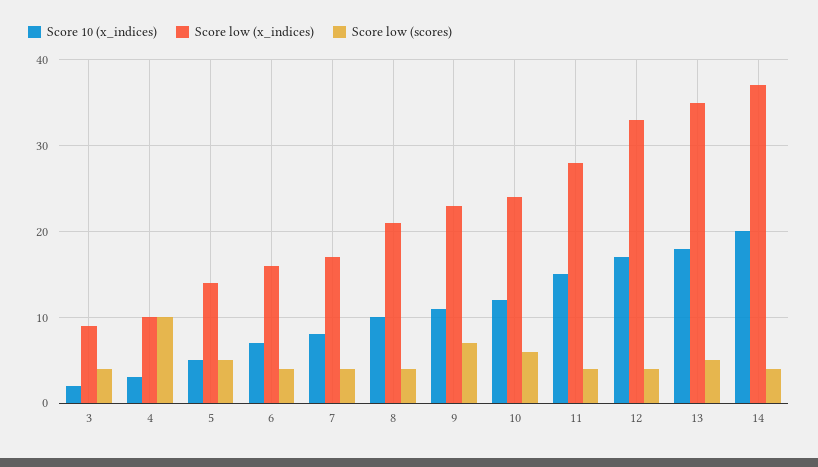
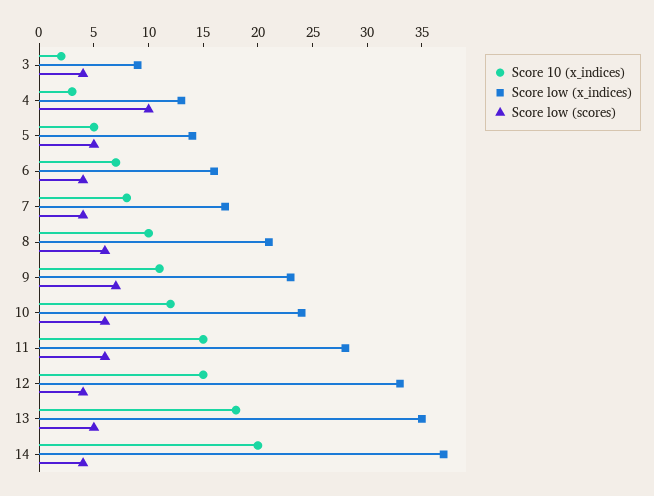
  {
    "Score 10 (x_indices)": {
      "3": 2,
      "4": 3,
      "5": 5,
      "6": 7,
      "7": 8,
      "8": 10,
      "9": 11,
      "10": 12,
      "11": 15,
-     "12": 17,
+     "12": 15,
      "13": 18,
      "14": 20
    },
    "Score low (x_indices)": {
      "3": 9,
-     "4": 10,
+     "4": 13,
      "5": 14,
      "6": 16,
      "7": 17,
      "8": 21,
      "9": 23,
      "10": 24,
      "11": 28,
      "12": 33,
      "13": 35,
      "14": 37
    },
    "Score low (scores)": {
      "3": 4,
      "4": 10,
      "5": 5,
      "6": 4,
      "7": 4,
-     "8": 4,
+     "8": 6,
      "9": 7,
      "10": 6,
-     "11": 4,
+     "11": 6,
      "12": 4,
      "13": 5,
      "14": 4
    }
  }

